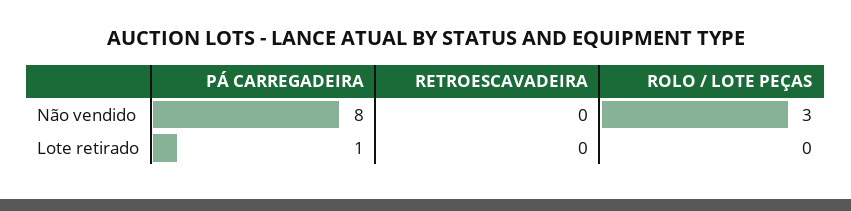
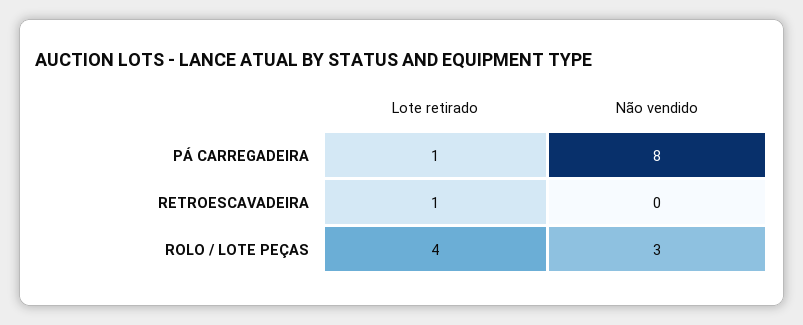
  {
    "PÁ CARREGADEIRA": {
      "Não vendido": 8,
      "Lote retirado": 1
    },
    "RETROESCAVADEIRA": {
      "Não vendido": 0,
-     "Lote retirado": 0
+     "Lote retirado": 1
    },
    "ROLO / LOTE PEÇAS": {
      "Não vendido": 3,
-     "Lote retirado": 0
+     "Lote retirado": 4
    }
  }

